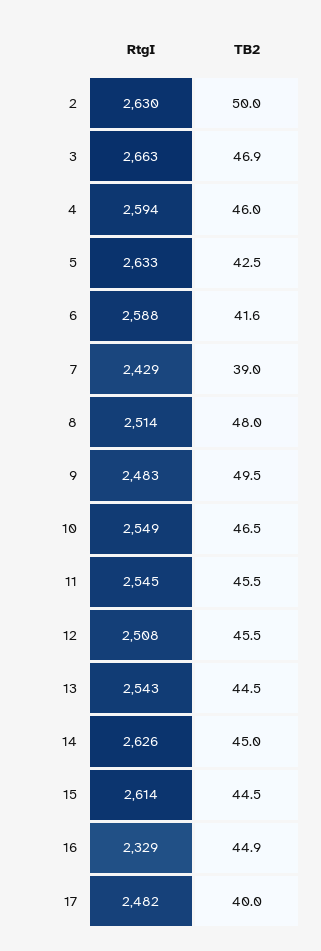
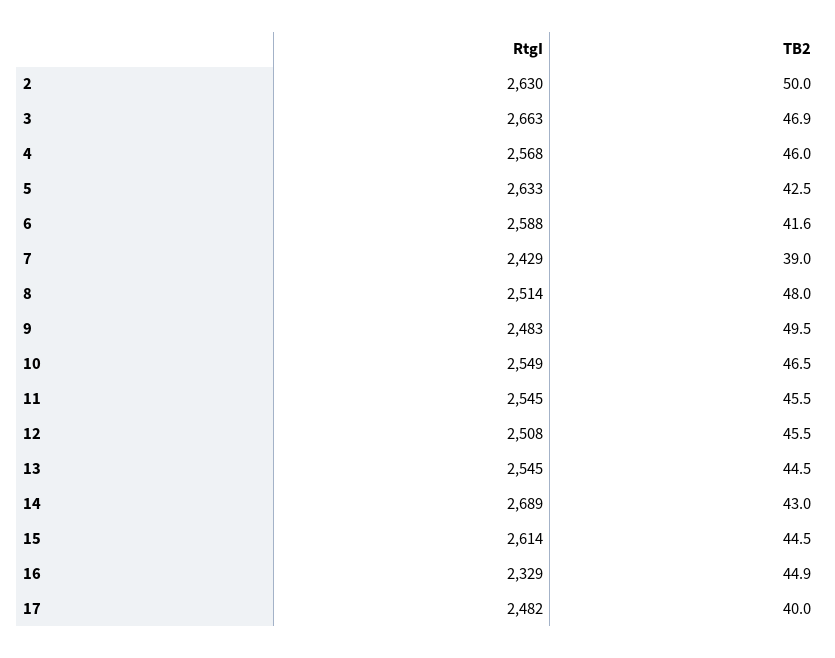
  {
    "RtgI": {
      "2": 2630,
      "3": 2663,
-     "4": 2594,
+     "4": 2568,
      "5": 2633,
      "6": 2588,
      "7": 2429,
      "8": 2514,
      "9": 2483,
      "10": 2549,
      "11": 2545,
      "12": 2508,
-     "13": 2543,
+     "13": 2545,
-     "14": 2626,
+     "14": 2689,
      "15": 2614,
      "16": 2329,
      "17": 2482
    },
    "TB2": {
      "2": 50,
      "3": 46.9,
      "4": 46,
      "5": 42.5,
      "6": 41.6,
      "7": 39,
      "8": 48,
      "9": 49.5,
      "10": 46.5,
      "11": 45.5,
      "12": 45.5,
      "13": 44.5,
-     "14": 45,
+     "14": 43,
      "15": 44.5,
      "16": 44.9,
      "17": 40
    }
  }

